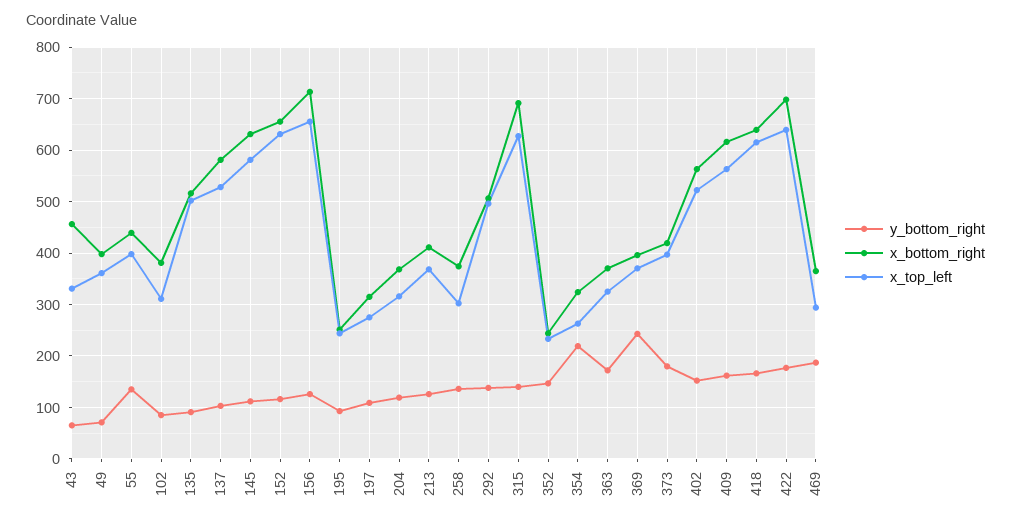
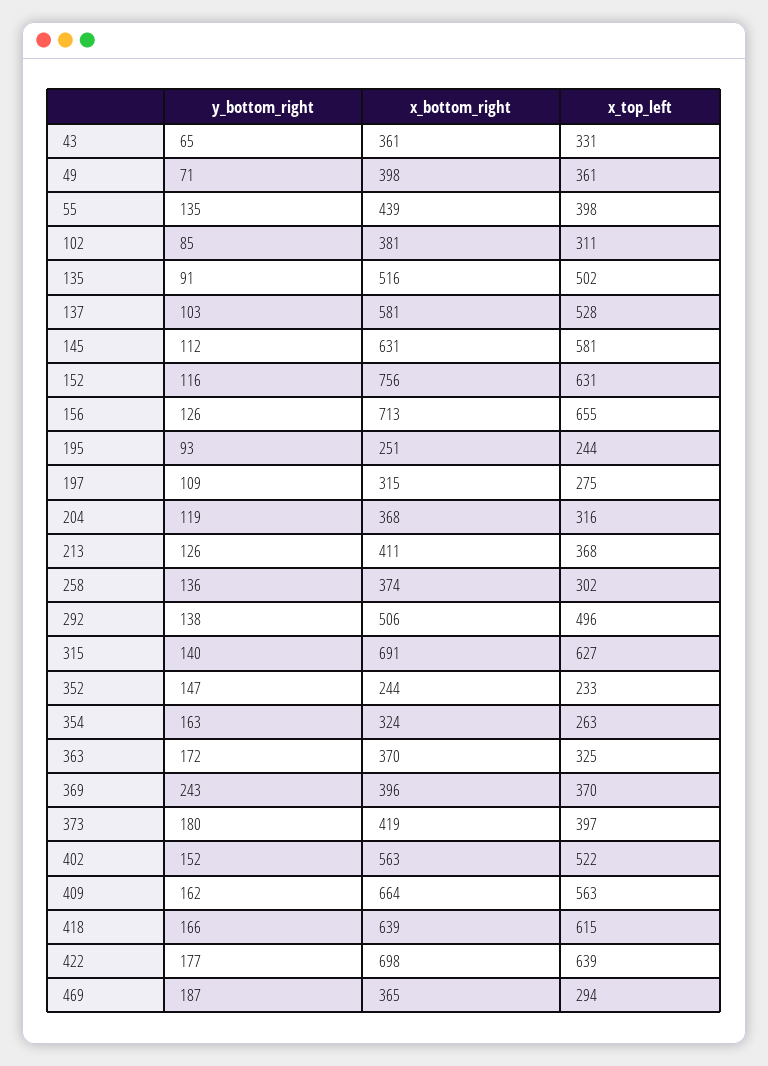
  {
    "y_bottom_right": {
      "43": 65,
      "49": 71,
      "55": 135,
      "102": 85,
      "135": 91,
      "137": 103,
      "145": 112,
      "152": 116,
      "156": 126,
      "195": 93,
      "197": 109,
      "204": 119,
      "213": 126,
      "258": 136,
      "292": 138,
      "315": 140,
      "352": 147,
-     "354": 220,
+     "354": 163,
      "363": 172,
      "369": 243,
      "373": 180,
      "402": 152,
      "409": 162,
      "418": 166,
      "422": 177,
      "469": 187
    },
    "x_bottom_right": {
-     "43": 460,
+     "43": 361,
      "49": 398,
      "55": 439,
      "102": 381,
      "135": 516,
      "137": 581,
      "145": 631,
-     "152": 660,
+     "152": 756,
      "156": 713,
      "195": 251,
      "197": 315,
      "204": 368,
      "213": 411,
      "258": 374,
      "292": 506,
      "315": 691,
      "352": 244,
      "354": 324,
      "363": 370,
      "369": 396,
      "373": 419,
      "402": 563,
-     "409": 620,
+     "409": 664,
      "418": 639,
      "422": 698,
      "469": 365
    },
    "x_top_left": {
      "43": 331,
      "49": 361,
      "55": 398,
      "102": 311,
      "135": 502,
      "137": 528,
      "145": 581,
      "152": 631,
      "156": 655,
      "195": 244,
      "197": 275,
      "204": 316,
      "213": 368,
      "258": 302,
      "292": 496,
      "315": 627,
      "352": 233,
      "354": 263,
      "363": 325,
      "369": 370,
      "373": 397,
      "402": 522,
      "409": 563,
      "418": 615,
      "422": 639,
      "469": 294
    }
  }

